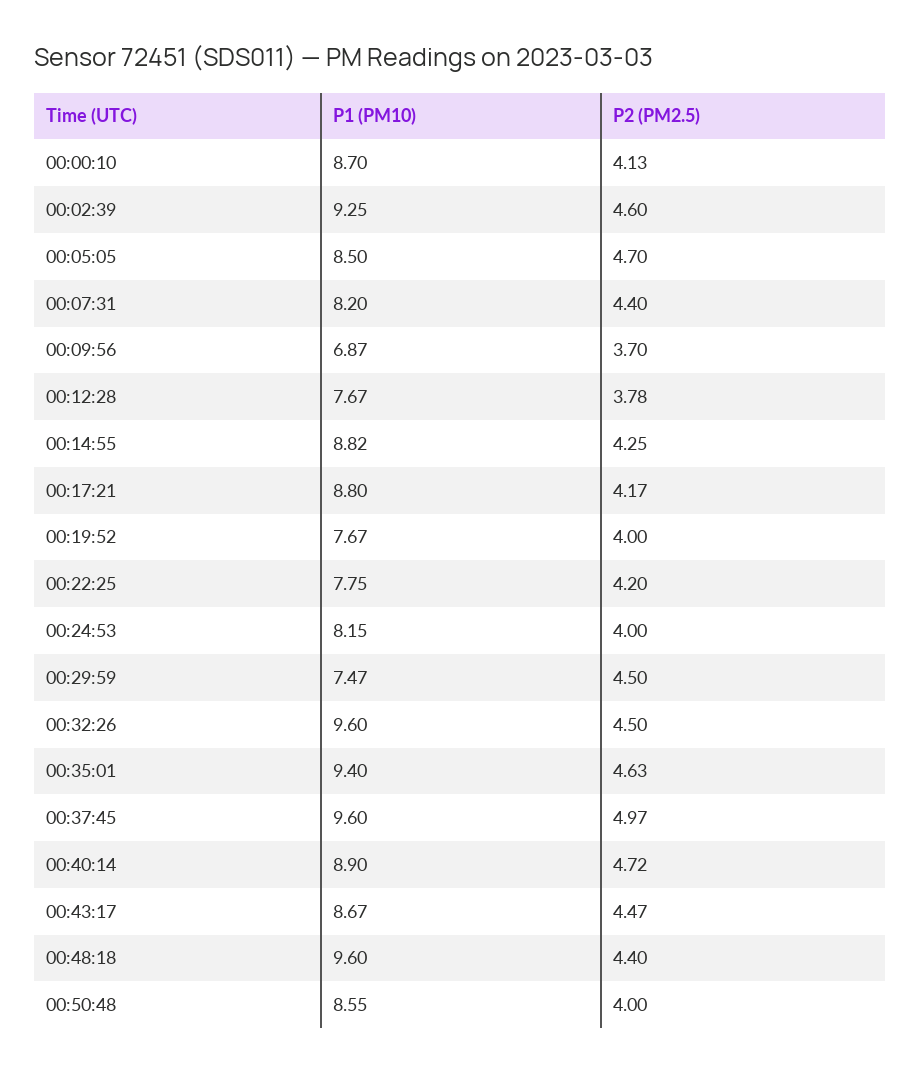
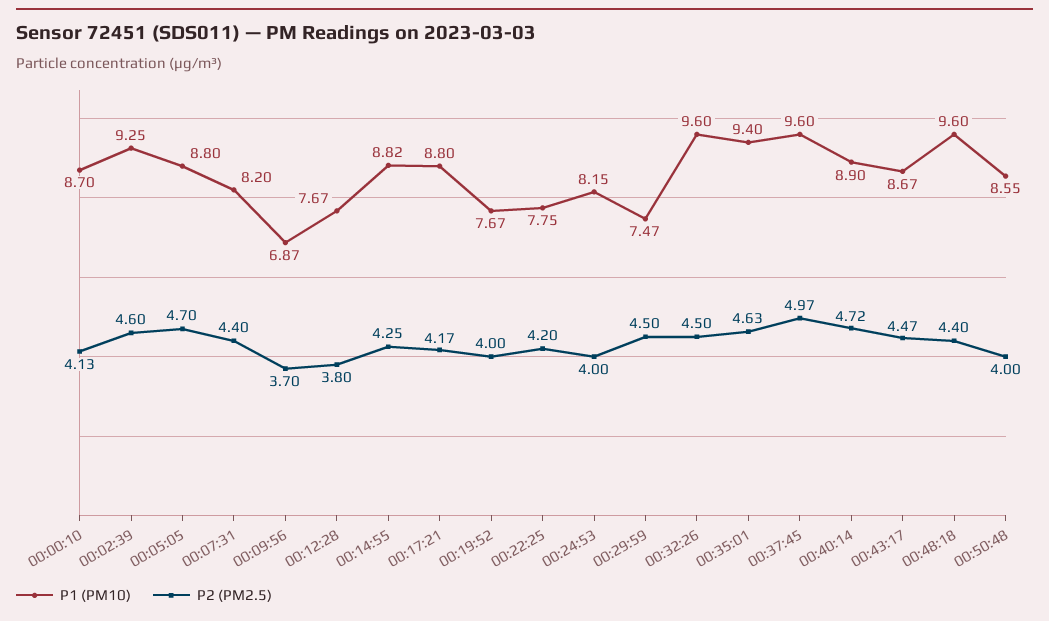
  {
    "P1 (PM10)": {
      "00:00:10": 8.7,
      "00:02:39": 9.25,
-     "00:05:05": 8.5,
+     "00:05:05": 8.8,
      "00:07:31": 8.2,
      "00:09:56": 6.87,
      "00:12:28": 7.67,
      "00:14:55": 8.82,
      "00:17:21": 8.8,
      "00:19:52": 7.67,
      "00:22:25": 7.75,
      "00:24:53": 8.15,
      "00:29:59": 7.47,
      "00:32:26": 9.6,
      "00:35:01": 9.4,
      "00:37:45": 9.6,
      "00:40:14": 8.9,
      "00:43:17": 8.67,
      "00:48:18": 9.6,
      "00:50:48": 8.55
    },
    "P2 (PM2.5)": {
      "00:00:10": 4.13,
      "00:02:39": 4.6,
      "00:05:05": 4.7,
      "00:07:31": 4.4,
      "00:09:56": 3.7,
-     "00:12:28": 3.78,
+     "00:12:28": 3.8,
      "00:14:55": 4.25,
      "00:17:21": 4.17,
      "00:19:52": 4,
      "00:22:25": 4.2,
      "00:24:53": 4,
      "00:29:59": 4.5,
      "00:32:26": 4.5,
      "00:35:01": 4.63,
      "00:37:45": 4.97,
      "00:40:14": 4.72,
      "00:43:17": 4.47,
      "00:48:18": 4.4,
      "00:50:48": 4
    }
  }

